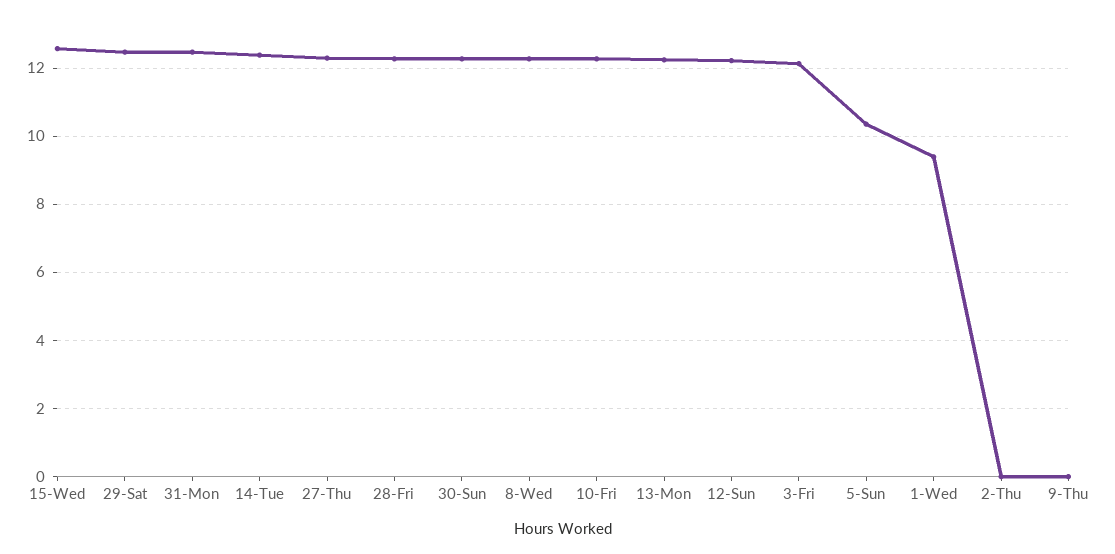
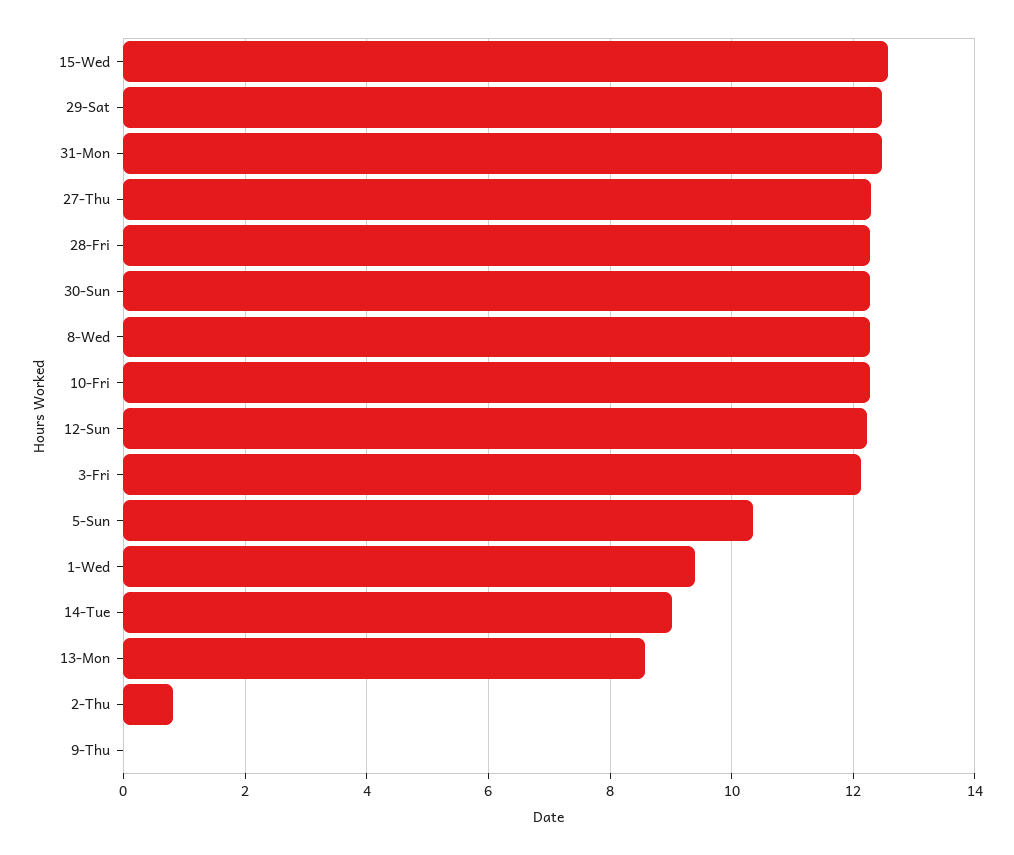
  {
    "15-Wed": 12.6,
    "29-Sat": 12.4,
    "31-Mon": 12.4,
-   "14-Tue": 12.4,
+   "14-Tue": 9,
    "27-Thu": 12.2,
    "28-Fri": 12.2,
    "30-Sun": 12.2,
    "8-Wed": 12.2,
    "10-Fri": 12.2,
-   "13-Mon": 12.2,
+   "13-Mon": 8.6,
    "12-Sun": 12.2,
    "3-Fri": 12.2,
    "5-Sun": 10.4,
    "1-Wed": 9.4,
-   "2-Thu": 0,
+   "2-Thu": 0.8,
    "9-Thu": 0
  }

